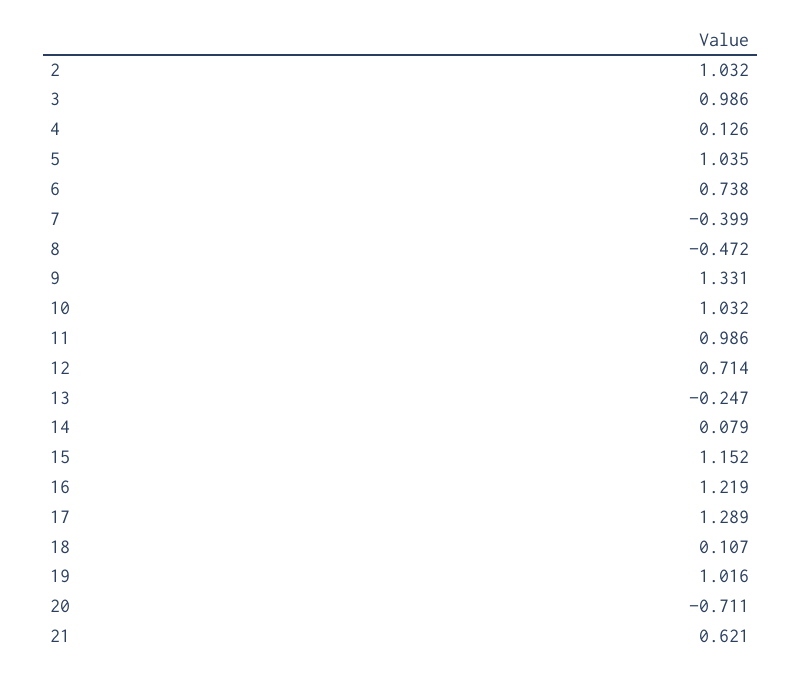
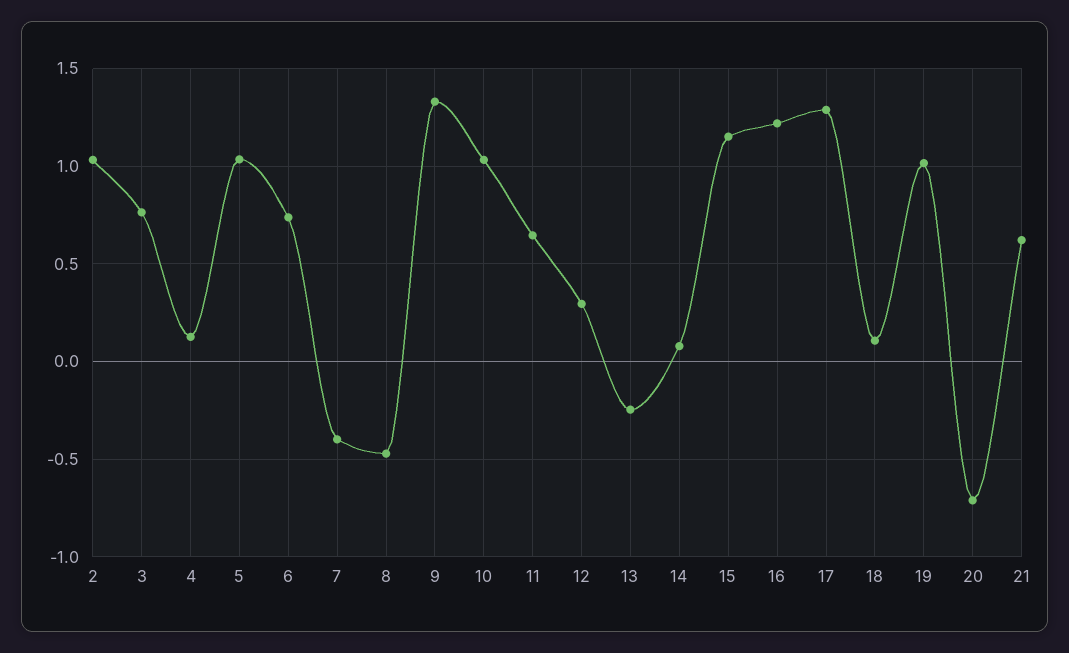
  {
    "2": 1.032,
-   "3": 0.986,
+   "3": 0.75,
    "4": 0.126,
    "5": 1.035,
    "6": 0.738,
    "7": -0.399,
    "8": -0.472,
    "9": 1.331,
    "10": 1.032,
-   "11": 0.986,
+   "11": 0.65,
-   "12": 0.714,
+   "12": 0.3,
    "13": -0.247,
    "14": 0.079,
    "15": 1.152,
    "16": 1.219,
    "17": 1.289,
    "18": 0.107,
    "19": 1.016,
    "20": -0.711,
    "21": 0.621
  }

